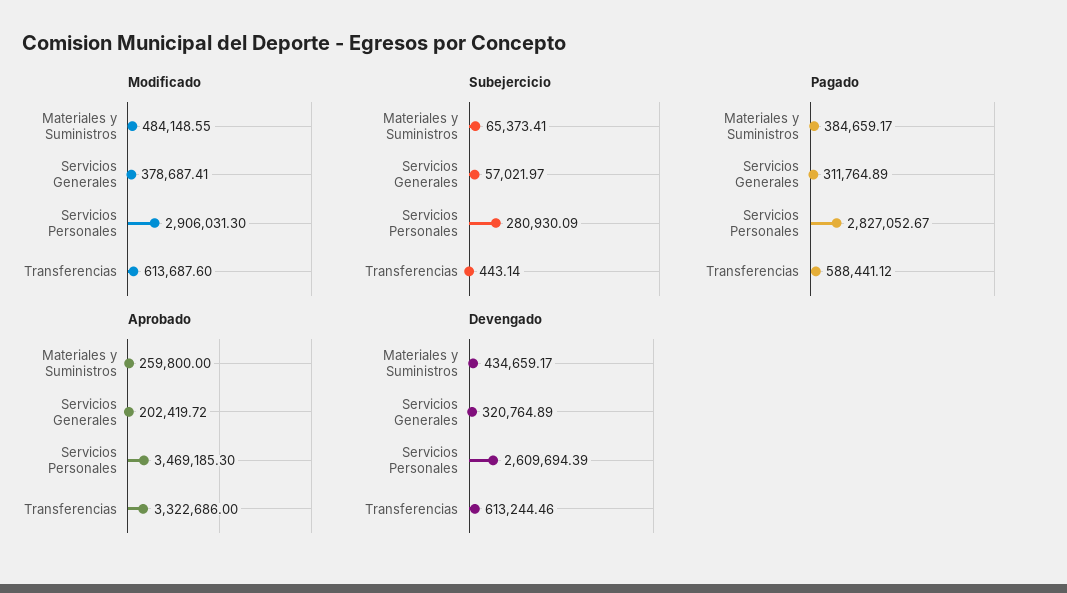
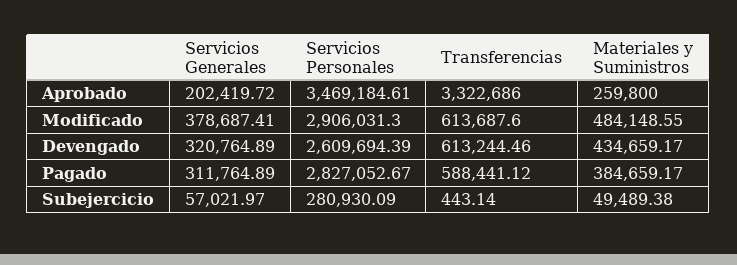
  {
    "Modificado": {
      "Materiales y Suministros": 484148.55,
      "Servicios Generales": 378687.41,
      "Servicios Personales": 2906031.3,
      "Transferencias": 613687.6
    },
    "Subejercicio": {
-     "Materiales y Suministros": 65373.41,
+     "Materiales y Suministros": 49489.38,
      "Servicios Generales": 57021.97,
      "Servicios Personales": 280930.09,
      "Transferencias": 443.14
    },
    "Pagado": {
      "Materiales y Suministros": 384659.17,
      "Servicios Generales": 311764.89,
      "Servicios Personales": 2827052.67,
      "Transferencias": 588441.12
    },
    "Aprobado": {
      "Materiales y Suministros": 259800,
      "Servicios Generales": 202419.72,
-     "Servicios Personales": 3469185.3,
+     "Servicios Personales": 3469184.61,
      "Transferencias": 3322686
    },
    "Devengado": {
      "Materiales y Suministros": 434659.17,
      "Servicios Generales": 320764.89,
      "Servicios Personales": 2609694.39,
      "Transferencias": 613244.46
    }
  }

